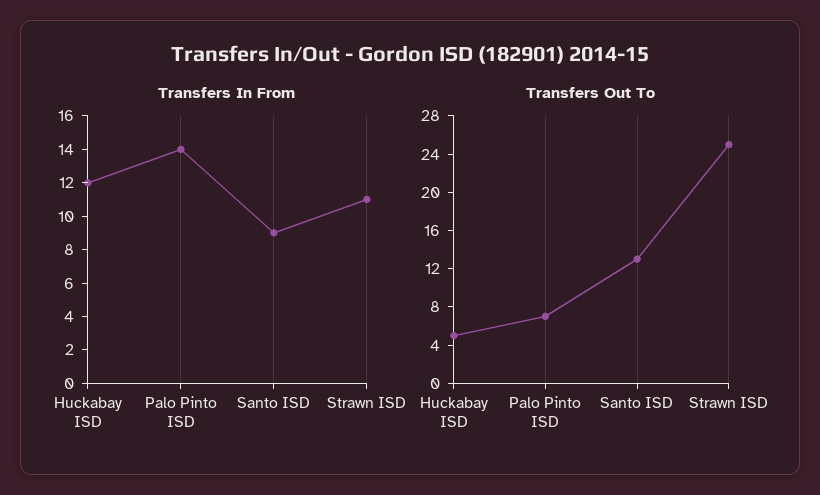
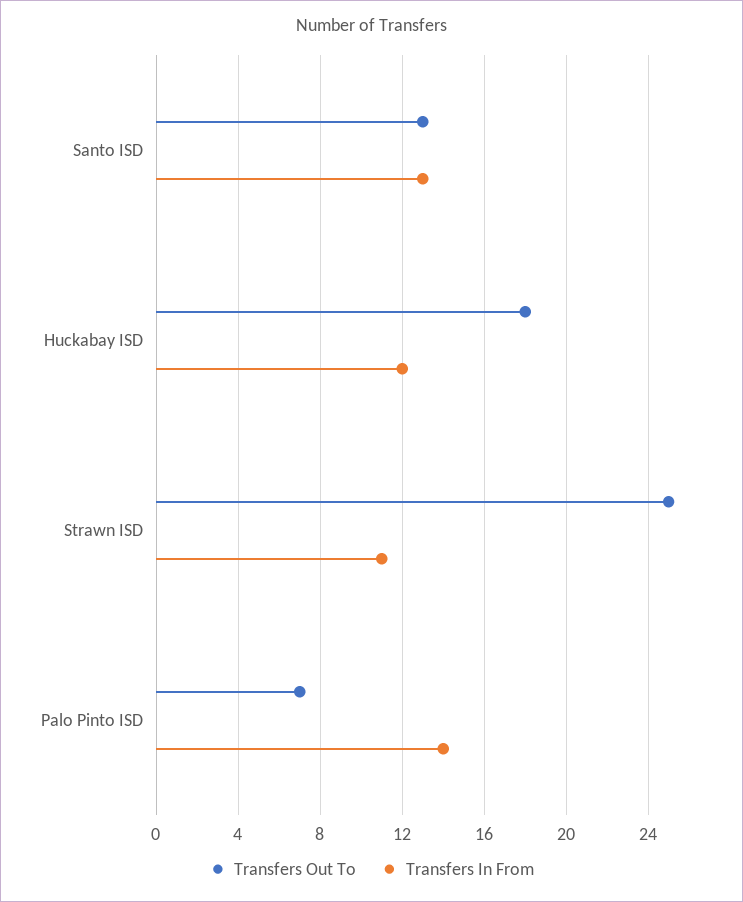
  {
    "Transfers In From": {
      "Huckabay ISD": 12,
      "Palo Pinto ISD": 14,
-     "Santo ISD": 9,
+     "Santo ISD": 13,
      "Strawn ISD": 11
    },
    "Transfers Out To": {
-     "Huckabay ISD": 5,
+     "Huckabay ISD": 18,
      "Palo Pinto ISD": 7,
      "Santo ISD": 13,
      "Strawn ISD": 25
    }
  }

